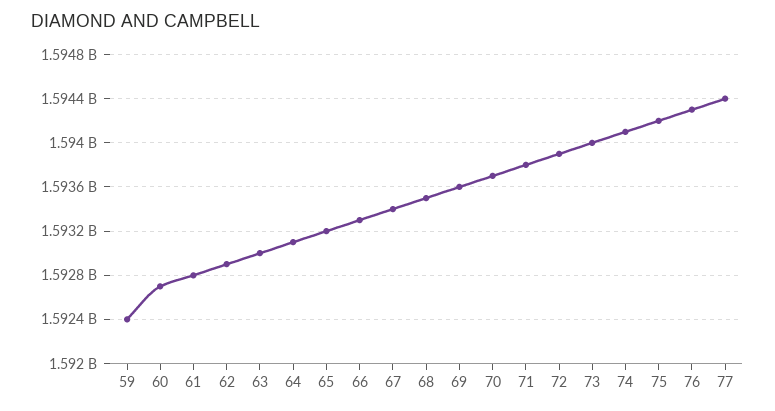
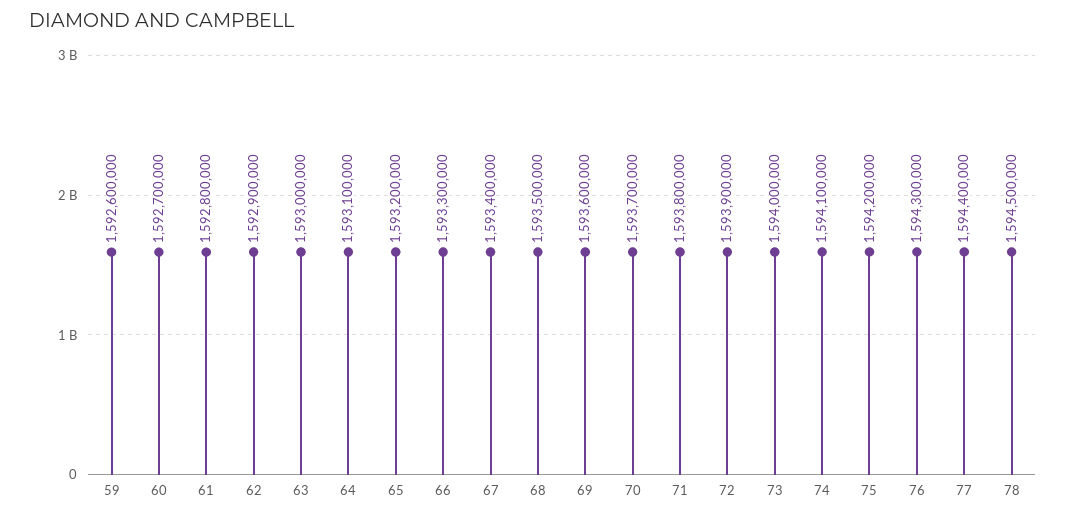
  {
-   "59": 1592400000,
+   "59": 1592600000,
    "60": 1592700000,
    "61": 1592800000,
    "62": 1592900000,
    "63": 1593000000,
    "64": 1593100000,
    "65": 1593200000,
    "66": 1593300000,
    "67": 1593400000,
    "68": 1593500000,
    "69": 1593600000,
    "70": 1593700000,
    "71": 1593800000,
    "72": 1593900000,
    "73": 1594000000,
    "74": 1594100000,
    "75": 1594200000,
    "76": 1594300000,
-   "77": 1594400000
+   "77": 1594400000,
+   "78": 1594500000
  }

